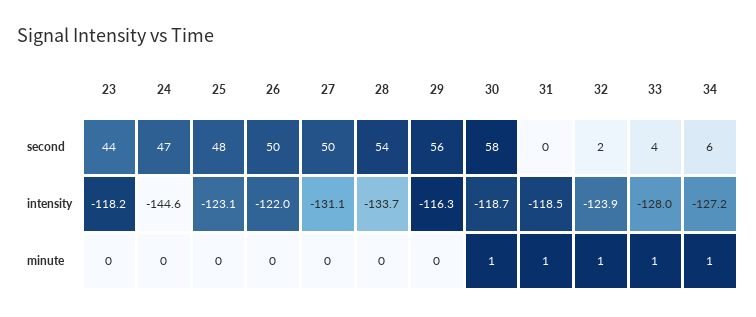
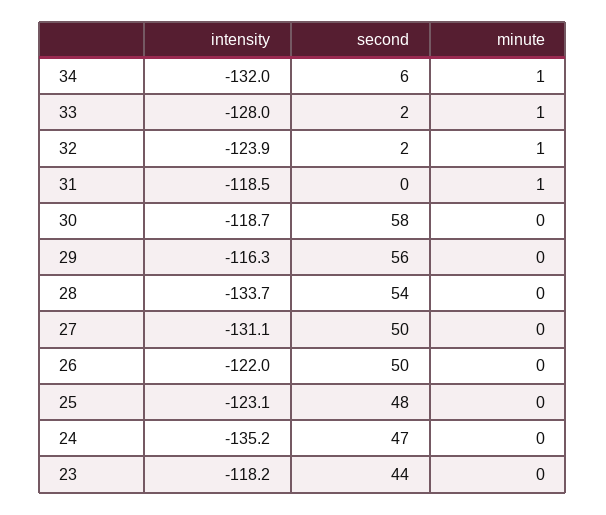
  {
    "23": {
      "second": 44,
      "intensity": -118.2,
      "minute": 0
    },
    "24": {
      "second": 47,
-     "intensity": -144.6,
+     "intensity": -135.2,
      "minute": 0
    },
    "25": {
      "second": 48,
      "intensity": -123.1,
      "minute": 0
    },
    "26": {
      "second": 50,
      "intensity": -122,
      "minute": 0
    },
    "27": {
      "second": 50,
      "intensity": -131.1,
      "minute": 0
    },
    "28": {
      "second": 54,
      "intensity": -133.7,
      "minute": 0
    },
    "29": {
      "second": 56,
      "intensity": -116.3,
      "minute": 0
    },
    "30": {
      "second": 58,
      "intensity": -118.7,
-     "minute": 1
+     "minute": 0
    },
    "31": {
      "second": 0,
      "intensity": -118.5,
      "minute": 1
    },
    "32": {
      "second": 2,
      "intensity": -123.9,
      "minute": 1
    },
    "33": {
-     "second": 4,
+     "second": 2,
      "intensity": -128,
      "minute": 1
    },
    "34": {
      "second": 6,
-     "intensity": -127.2,
+     "intensity": -132,
      "minute": 1
    }
  }

